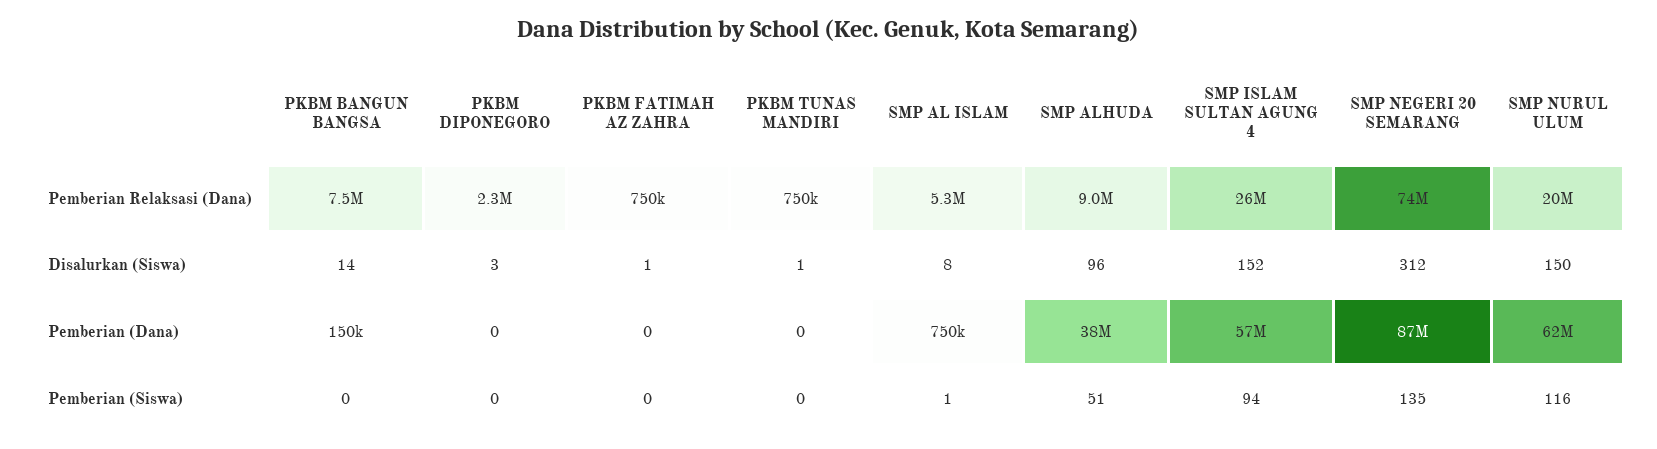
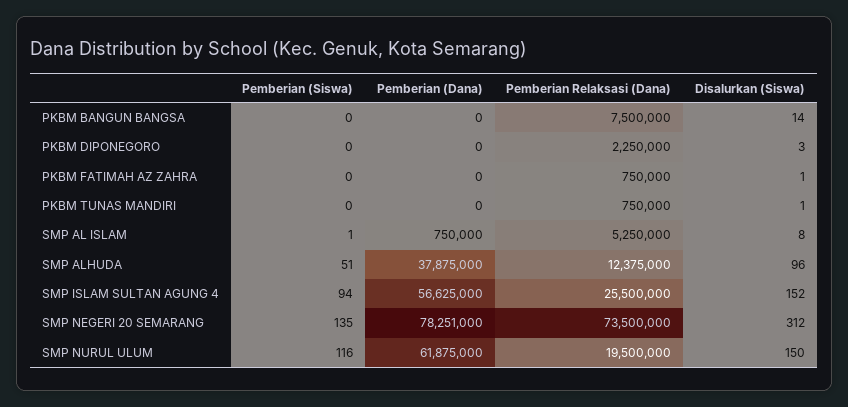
  {
    "PKBM BANGUN BANGSA": {
      "Pemberian Relaksasi (Dana)": 7500000,
      "Disalurkan (Siswa)": 14,
-     "Pemberian (Dana)": 150000,
+     "Pemberian (Dana)": 0,
      "Pemberian (Siswa)": 0
    },
    "PKBM DIPONEGORO": {
      "Pemberian Relaksasi (Dana)": 2250000,
      "Disalurkan (Siswa)": 3,
      "Pemberian (Dana)": 0,
      "Pemberian (Siswa)": 0
    },
    "PKBM FATIMAH AZ ZAHRA": {
      "Pemberian Relaksasi (Dana)": 750000,
      "Disalurkan (Siswa)": 1,
      "Pemberian (Dana)": 0,
      "Pemberian (Siswa)": 0
    },
    "PKBM TUNAS MANDIRI": {
      "Pemberian Relaksasi (Dana)": 750000,
      "Disalurkan (Siswa)": 1,
      "Pemberian (Dana)": 0,
      "Pemberian (Siswa)": 0
    },
    "SMP AL ISLAM": {
      "Pemberian Relaksasi (Dana)": 5250000,
      "Disalurkan (Siswa)": 8,
      "Pemberian (Dana)": 750000,
      "Pemberian (Siswa)": 1
    },
    "SMP ALHUDA": {
-     "Pemberian Relaksasi (Dana)": 9000000,
+     "Pemberian Relaksasi (Dana)": 12375000,
      "Disalurkan (Siswa)": 96,
      "Pemberian (Dana)": 37875000,
      "Pemberian (Siswa)": 51
    },
    "SMP ISLAM SULTAN AGUNG 4": {
      "Pemberian Relaksasi (Dana)": 25500000,
      "Disalurkan (Siswa)": 152,
      "Pemberian (Dana)": 56625000,
      "Pemberian (Siswa)": 94
    },
    "SMP NEGERI 20 SEMARANG": {
      "Pemberian Relaksasi (Dana)": 73500000,
      "Disalurkan (Siswa)": 312,
-     "Pemberian (Dana)": 87000000,
+     "Pemberian (Dana)": 78251000,
      "Pemberian (Siswa)": 135
    },
    "SMP NURUL ULUM": {
      "Pemberian Relaksasi (Dana)": 19500000,
      "Disalurkan (Siswa)": 150,
      "Pemberian (Dana)": 61875000,
      "Pemberian (Siswa)": 116
    }
  }

